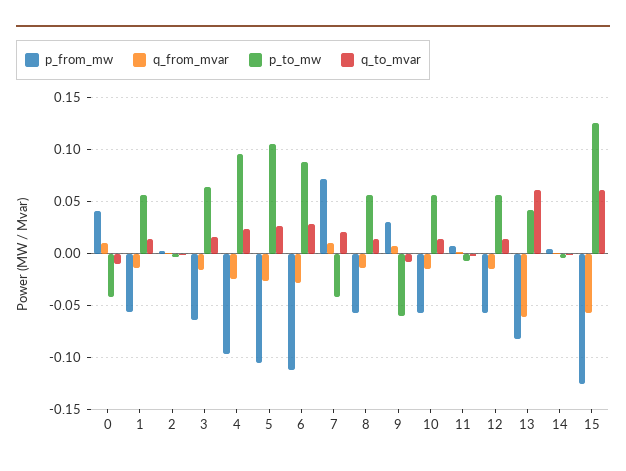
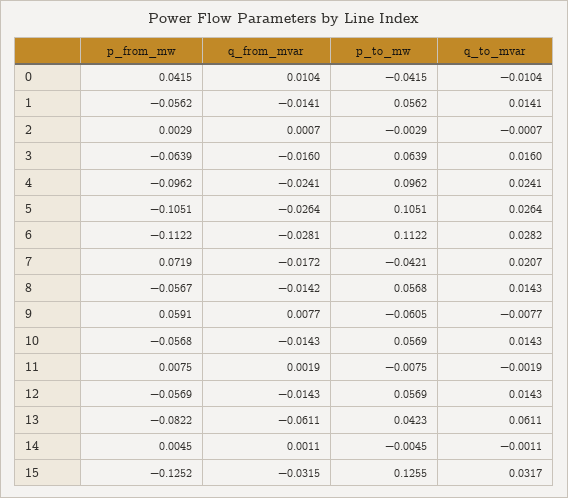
  {
    "p_from_mw": {
      "0": 0.0415,
      "1": -0.0562,
      "2": 0.0029,
      "3": -0.0639,
      "4": -0.0962,
      "5": -0.1051,
      "6": -0.1122,
      "7": 0.0719,
      "8": -0.0567,
-     "9": 0.03,
+     "9": 0.0591,
      "10": -0.0568,
      "11": 0.0075,
      "12": -0.0569,
      "13": -0.0822,
      "14": 0.0045,
      "15": -0.1252
    },
    "q_from_mvar": {
      "0": 0.0104,
      "1": -0.0141,
      "2": 0.0007,
      "3": -0.016,
      "4": -0.0241,
      "5": -0.0264,
      "6": -0.0281,
-     "7": 0.01,
+     "7": -0.0172,
      "8": -0.0142,
      "9": 0.0077,
      "10": -0.0143,
      "11": 0.0019,
      "12": -0.0143,
      "13": -0.0611,
      "14": 0.0011,
-     "15": -0.06
+     "15": -0.0315
    },
    "p_to_mw": {
      "0": -0.0415,
      "1": 0.0562,
      "2": -0.0029,
      "3": 0.0639,
      "4": 0.0962,
      "5": 0.1051,
-     "6": 0.09,
+     "6": 0.1122,
      "7": -0.0421,
      "8": 0.0568,
      "9": -0.0605,
      "10": 0.0569,
      "11": -0.0075,
      "12": 0.0569,
      "13": 0.0423,
      "14": -0.0045,
      "15": 0.1255
    },
    "q_to_mvar": {
      "0": -0.0104,
      "1": 0.0141,
      "2": -0.0007,
      "3": 0.016,
      "4": 0.0241,
      "5": 0.0264,
      "6": 0.0282,
      "7": 0.0207,
      "8": 0.0143,
      "9": -0.0077,
      "10": 0.0143,
      "11": -0.0019,
      "12": 0.0143,
      "13": 0.0611,
      "14": -0.0011,
-     "15": 0.06
+     "15": 0.0317
    }
  }

